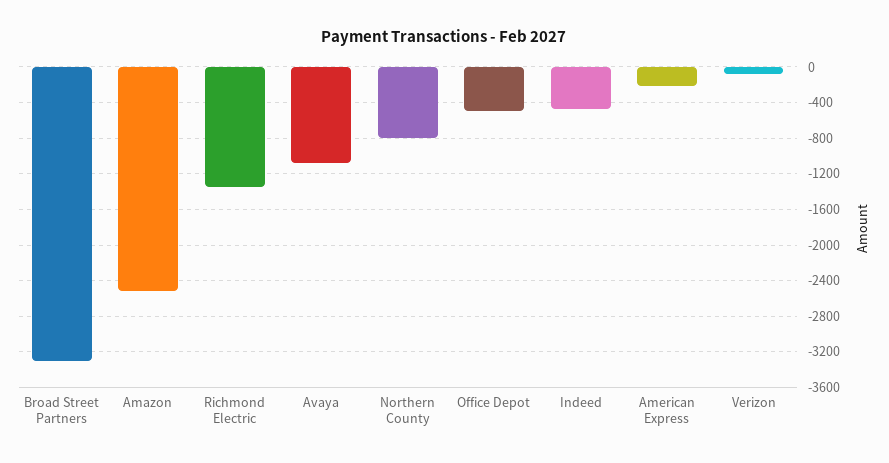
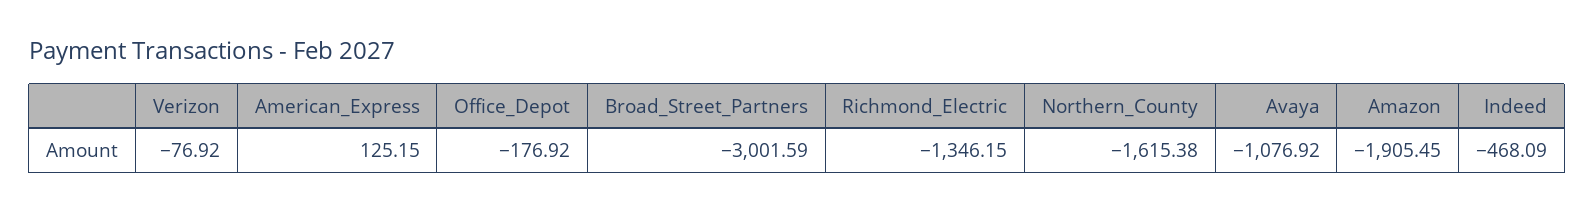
  {
-   "Broad Street Partners": -3300,
+   "Broad Street Partners": -3001.59,
-   "Amazon": -2500,
+   "Amazon": -1905.45,
    "Richmond Electric": -1346.15,
    "Avaya": -1076.92,
-   "Northern County": -800,
+   "Northern County": -1615.38,
-   "Office Depot": -500,
+   "Office Depot": -176.92,
    "Indeed": -468.09,
-   "American Express": -200,
+   "American Express": 125.15,
    "Verizon": -76.92
  }

